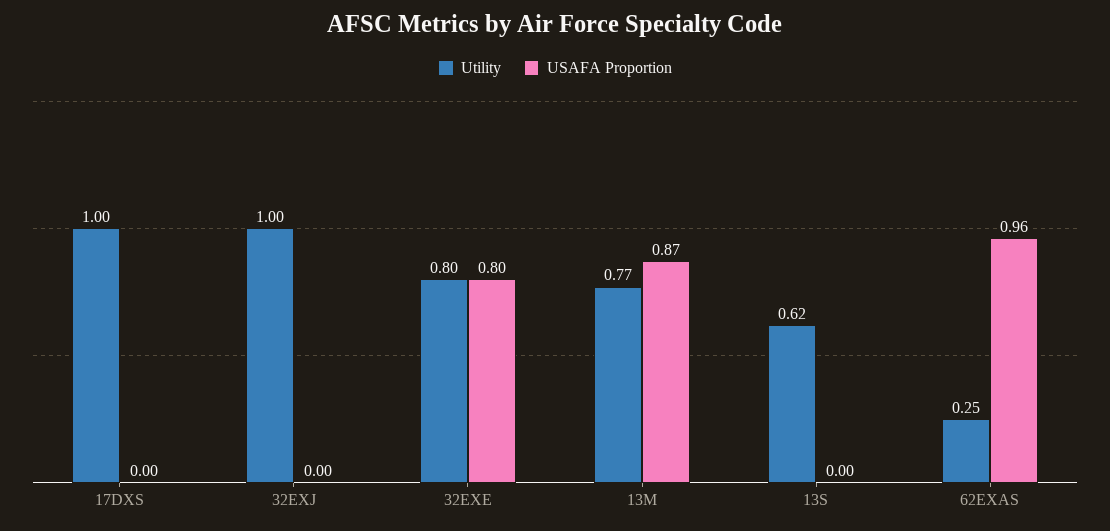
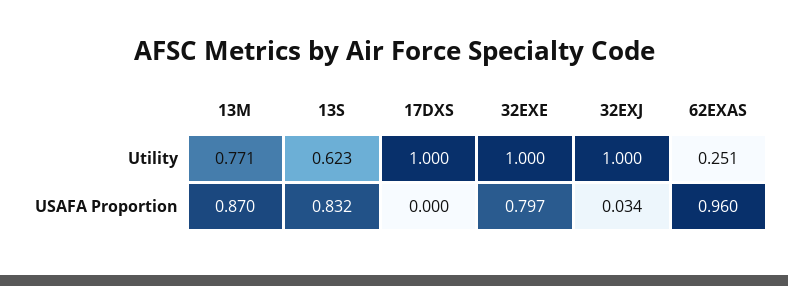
  {
    "Utility": {
      "17DXS": 1,
      "32EXJ": 1,
-     "32EXE": 0.8,
+     "32EXE": 1,
      "13M": 0.771,
      "13S": 0.623,
      "62EXAS": 0.251
    },
    "USAFA Proportion": {
      "17DXS": 0,
-     "32EXJ": 0,
+     "32EXJ": 0.034,
      "32EXE": 0.797,
      "13M": 0.87,
-     "13S": 0,
+     "13S": 0.832,
      "62EXAS": 0.96
    }
  }

